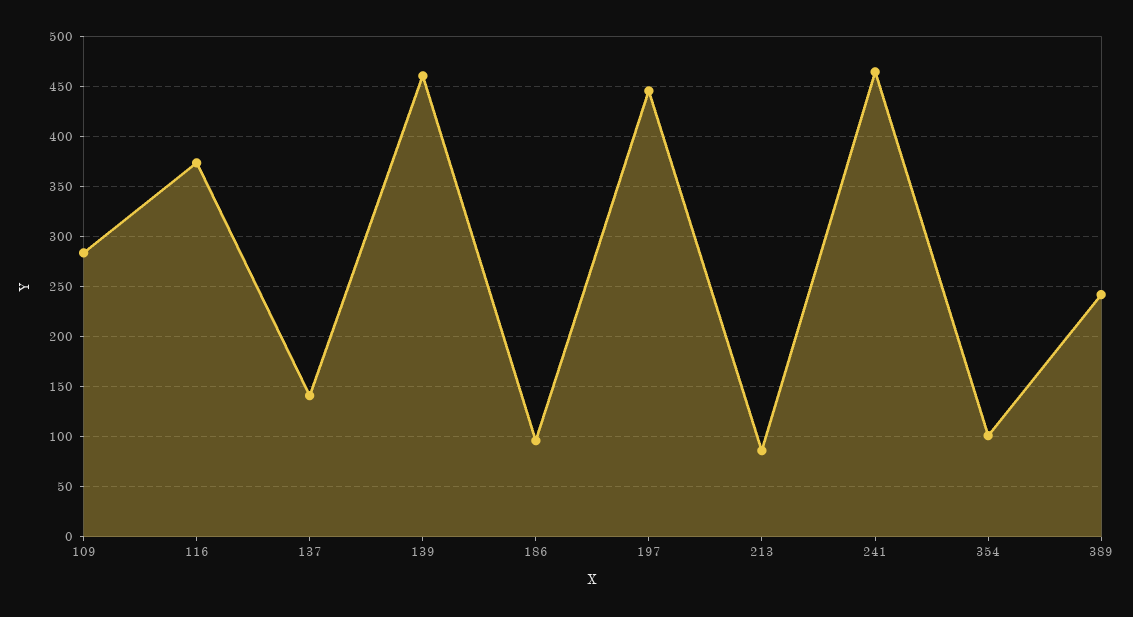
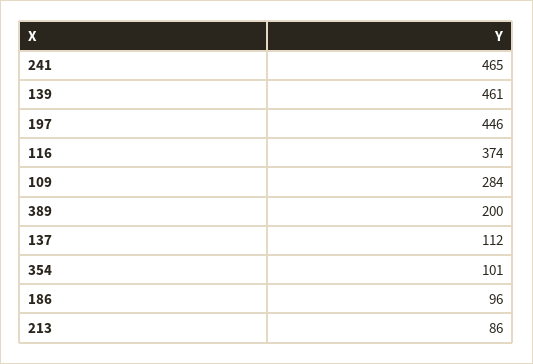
  {
    "109": 284,
    "116": 374,
-   "137": 140,
+   "137": 112,
    "139": 461,
    "186": 96,
    "197": 446,
    "213": 86,
    "241": 465,
    "354": 101,
-   "389": 240
+   "389": 200
  }

